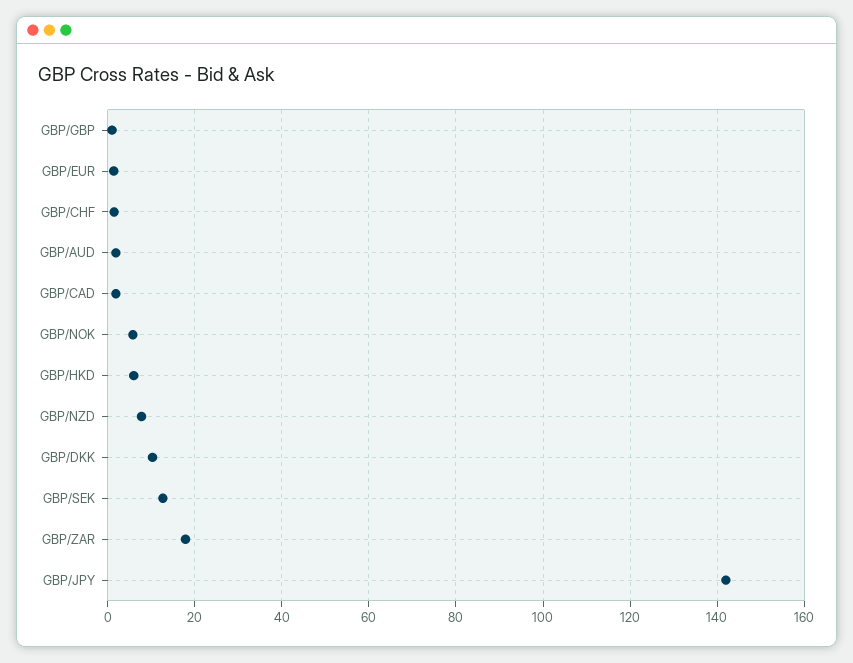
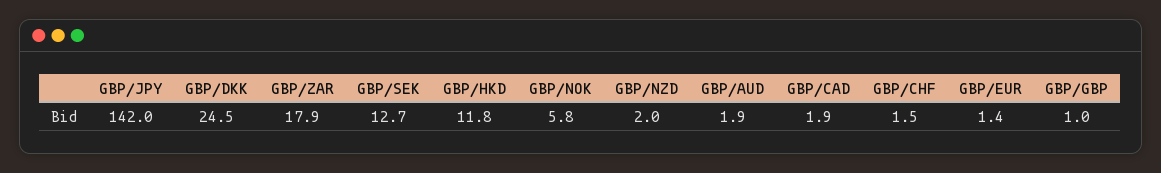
  {
    "GBP/GBP": 1,
    "GBP/EUR": 1.4,
    "GBP/CHF": 1.5,
    "GBP/AUD": 1.9,
    "GBP/CAD": 1.9,
    "GBP/NOK": 5.8,
-   "GBP/HKD": 6,
+   "GBP/HKD": 11.8,
-   "GBP/NZD": 8,
+   "GBP/NZD": 2,
-   "GBP/DKK": 10,
+   "GBP/DKK": 24.5,
    "GBP/SEK": 12.7,
    "GBP/ZAR": 17.9,
    "GBP/JPY": 142
  }

